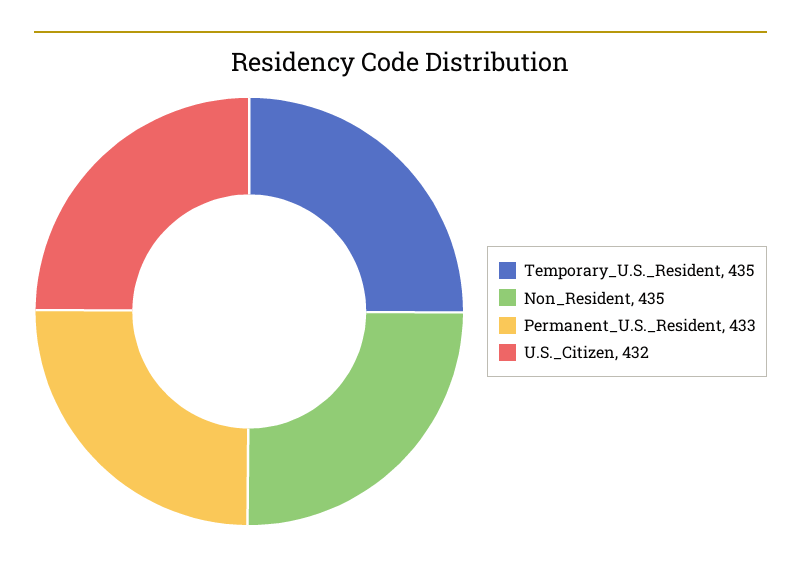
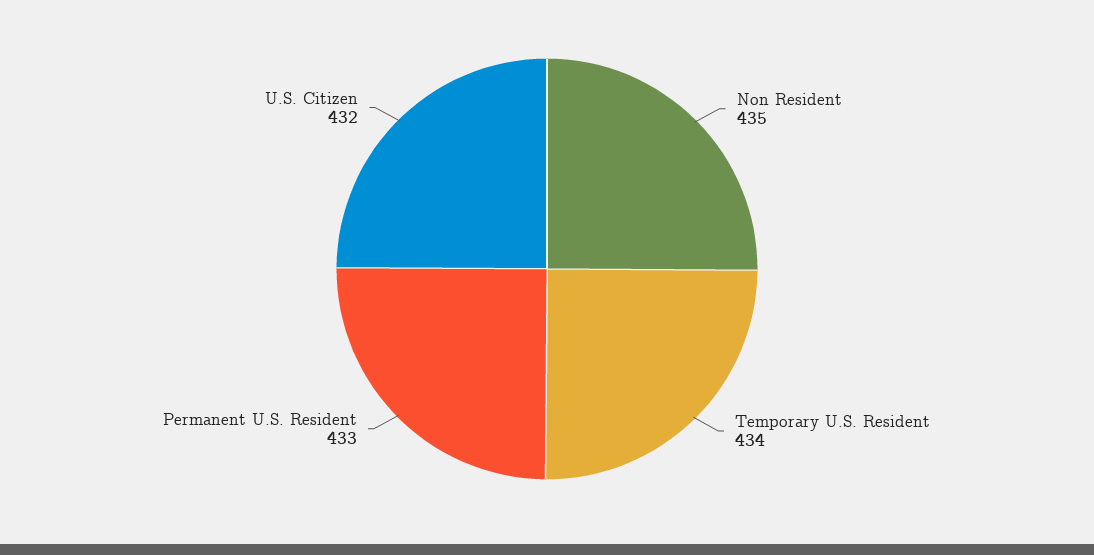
  {
-   "Temporary_U.S._Resident": 435,
+   "Temporary_U.S._Resident": 434,
    "Non_Resident": 435,
    "Permanent_U.S._Resident": 433,
    "U.S._Citizen": 432
  }

